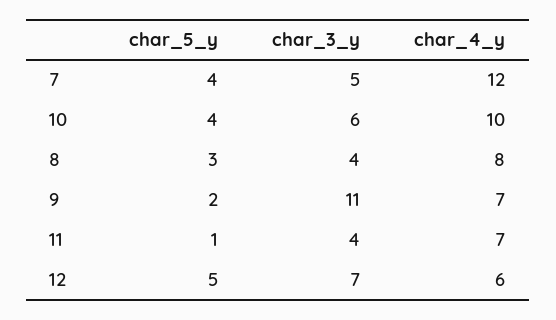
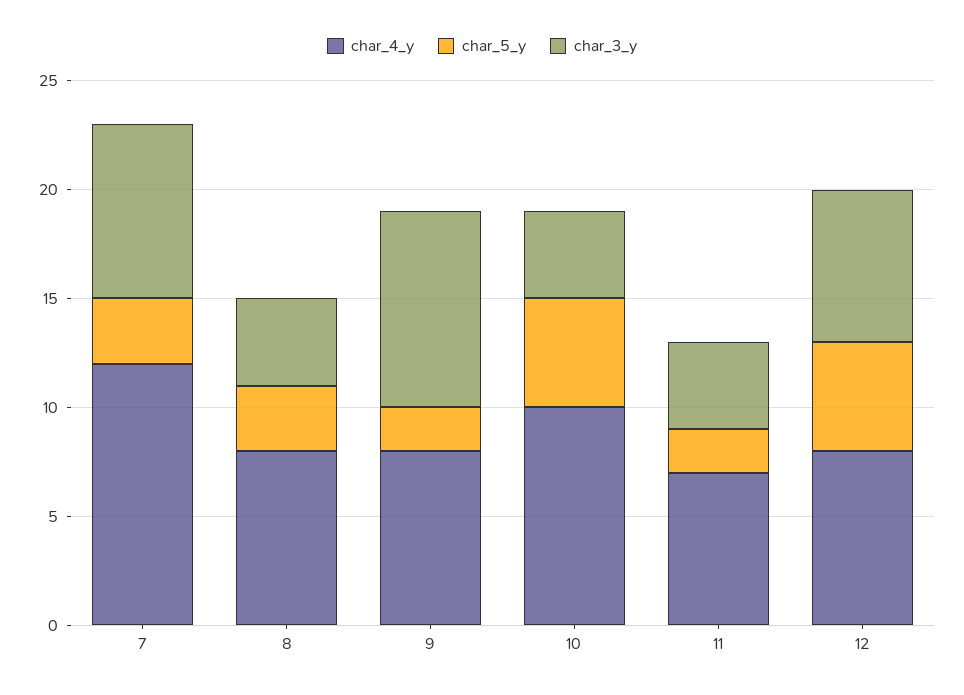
  {
    "char_5_y": {
-     "7": 4,
+     "7": 3,
-     "10": 4,
+     "10": 5,
      "8": 3,
      "9": 2,
-     "11": 1,
+     "11": 2,
      "12": 5
    },
    "char_3_y": {
-     "7": 5,
+     "7": 8,
-     "10": 6,
+     "10": 4,
      "8": 4,
-     "9": 11,
+     "9": 9,
      "11": 4,
      "12": 7
    },
    "char_4_y": {
      "7": 12,
      "10": 10,
      "8": 8,
-     "9": 7,
+     "9": 8,
      "11": 7,
-     "12": 6
+     "12": 8
    }
  }

